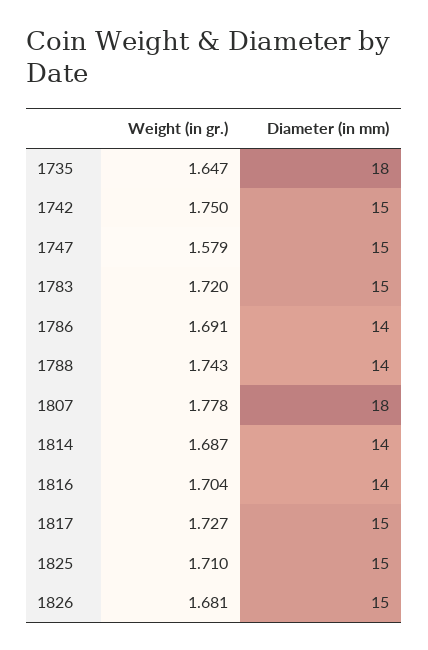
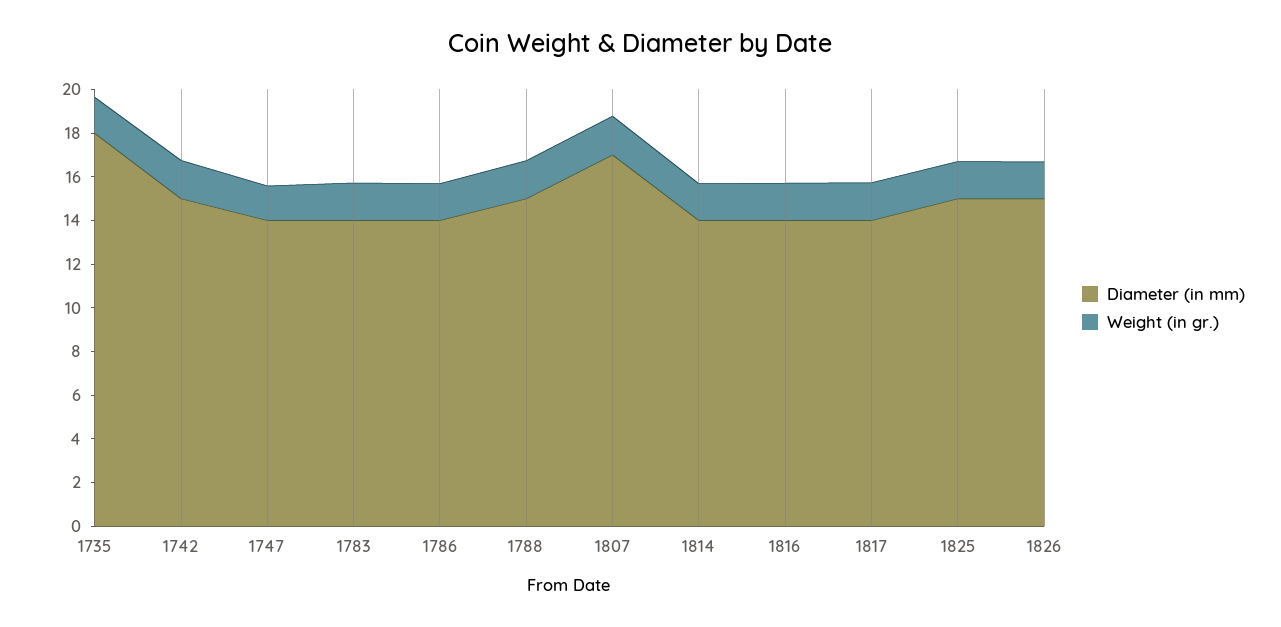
  {
    "Weight (in gr.)": {
      "1735": 1.647,
      "1742": 1.75,
      "1747": 1.579,
      "1783": 1.72,
      "1786": 1.691,
      "1788": 1.743,
      "1807": 1.778,
      "1814": 1.687,
      "1816": 1.704,
      "1817": 1.727,
      "1825": 1.71,
      "1826": 1.681
    },
    "Diameter (in mm)": {
      "1735": 18,
      "1742": 15,
-     "1747": 15,
+     "1747": 14,
-     "1783": 15,
+     "1783": 14,
      "1786": 14,
-     "1788": 14,
+     "1788": 15,
-     "1807": 18,
+     "1807": 17,
      "1814": 14,
      "1816": 14,
-     "1817": 15,
+     "1817": 14,
      "1825": 15,
      "1826": 15
    }
  }

